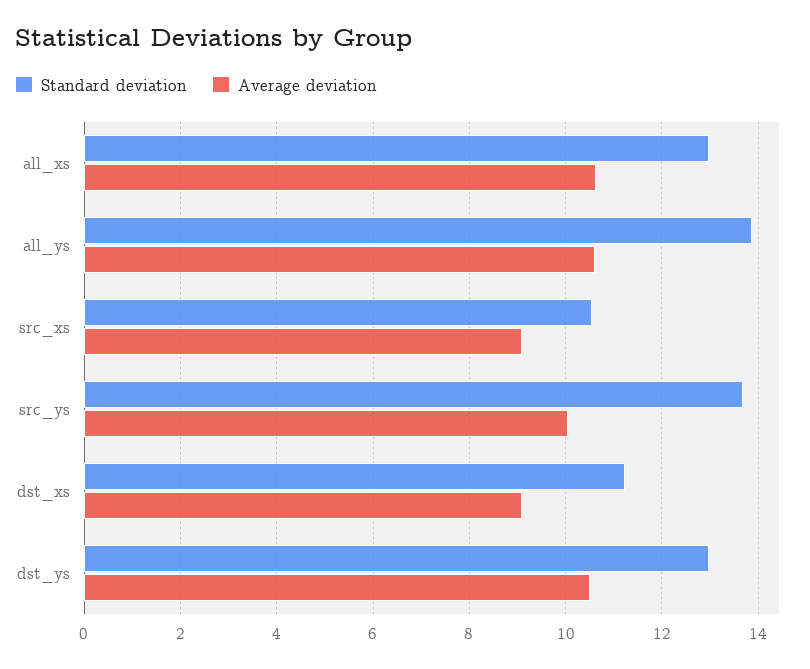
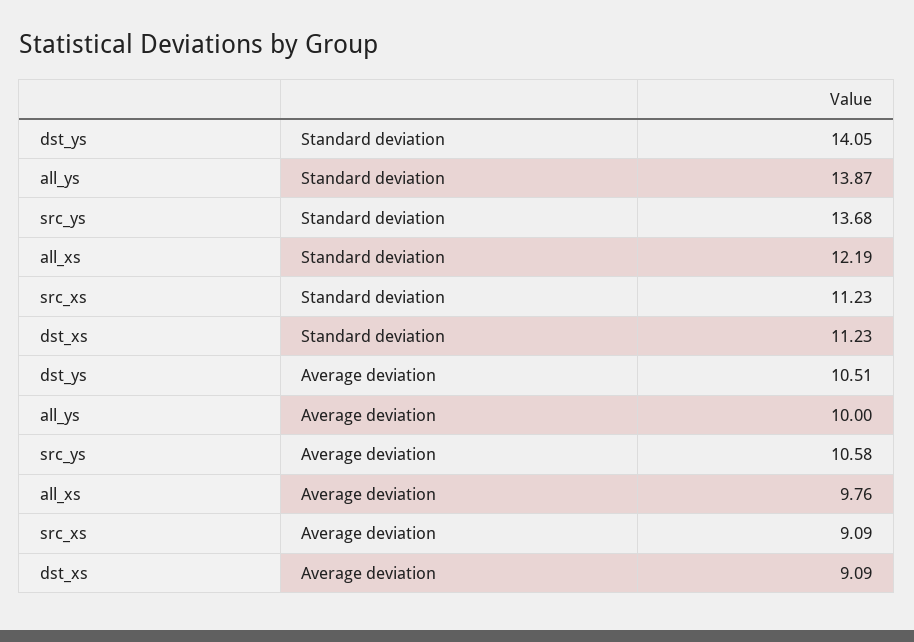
  {
    "Standard deviation": {
-     "all_xs": 13,
+     "all_xs": 12.19,
      "all_ys": 13.87,
-     "src_xs": 10.6,
+     "src_xs": 11.23,
      "src_ys": 13.68,
      "dst_xs": 11.23,
-     "dst_ys": 13
+     "dst_ys": 14.05
    },
    "Average deviation": {
-     "all_xs": 10.6,
+     "all_xs": 9.76,
-     "all_ys": 10.6,
+     "all_ys": 10,
      "src_xs": 9.09,
-     "src_ys": 10,
+     "src_ys": 10.58,
      "dst_xs": 9.09,
      "dst_ys": 10.51
    }
  }

